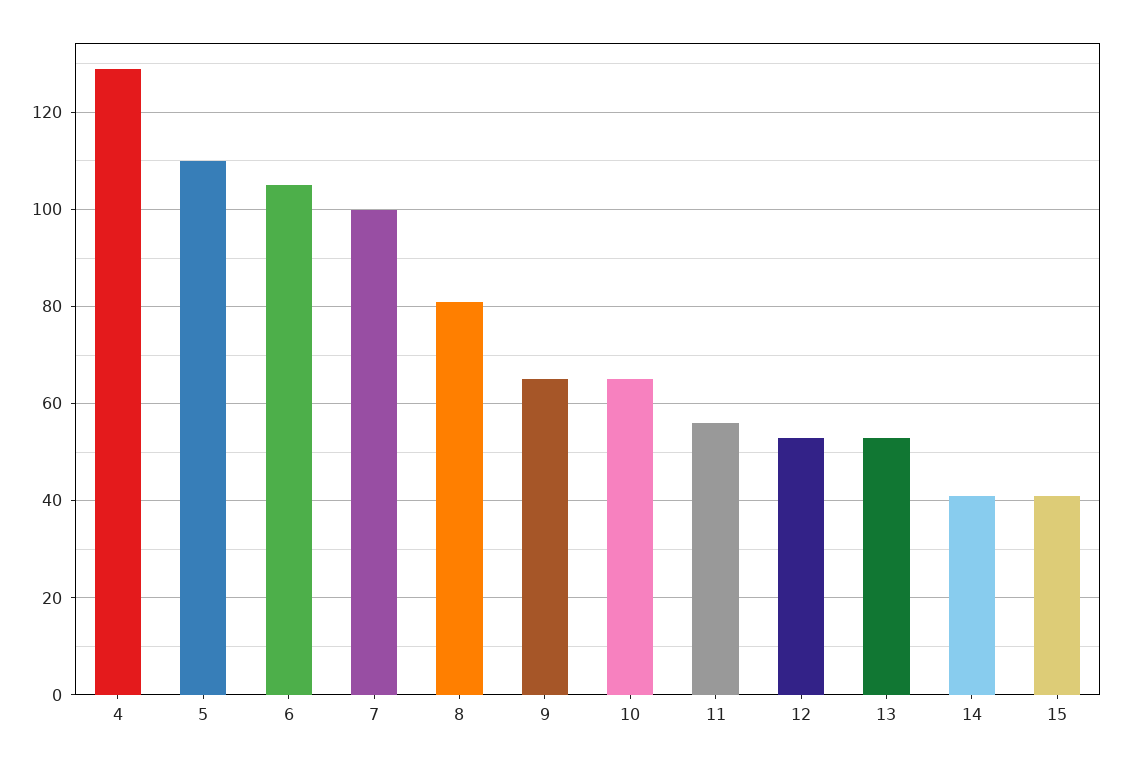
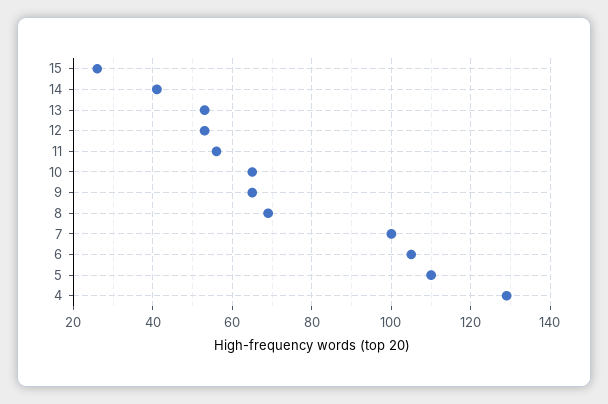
  {
    "4": 130,
    "5": 110,
    "6": 105,
    "7": 100,
-   "8": 80,
+   "8": 70,
    "9": 65,
    "10": 65,
    "11": 55,
    "12": 55,
    "13": 55,
    "14": 40,
-   "15": 40
+   "15": 25
  }

